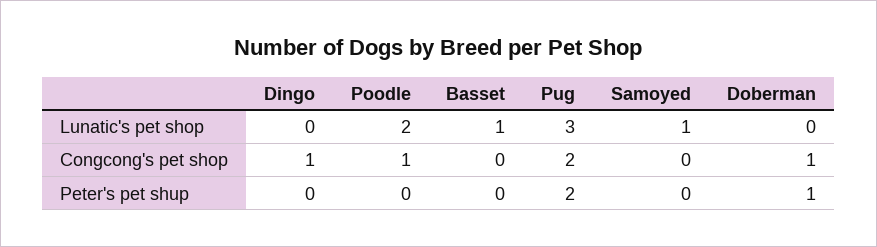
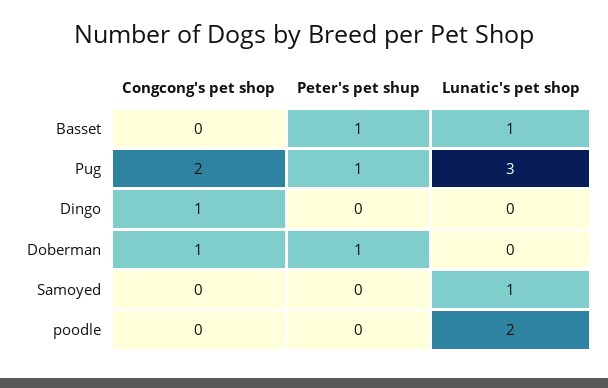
  {
    "Dingo": {
      "Lunatic's pet shop": 0,
      "Congcong's pet shop": 1,
      "Peter's pet shup": 0
    },
    "Poodle": {
      "Lunatic's pet shop": 2,
-     "Congcong's pet shop": 1,
+     "Congcong's pet shop": 0,
      "Peter's pet shup": 0
    },
    "Basset": {
      "Lunatic's pet shop": 1,
      "Congcong's pet shop": 0,
-     "Peter's pet shup": 0
+     "Peter's pet shup": 1
    },
    "Pug": {
      "Lunatic's pet shop": 3,
      "Congcong's pet shop": 2,
-     "Peter's pet shup": 2
+     "Peter's pet shup": 1
    },
    "Samoyed": {
      "Lunatic's pet shop": 1,
      "Congcong's pet shop": 0,
      "Peter's pet shup": 0
    },
    "Doberman": {
      "Lunatic's pet shop": 0,
      "Congcong's pet shop": 1,
      "Peter's pet shup": 1
    }
  }

